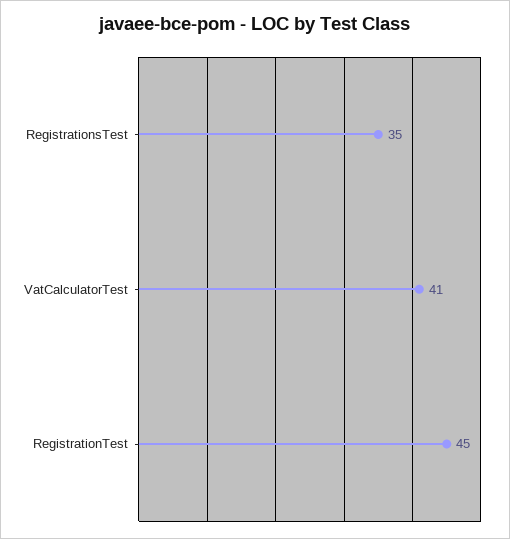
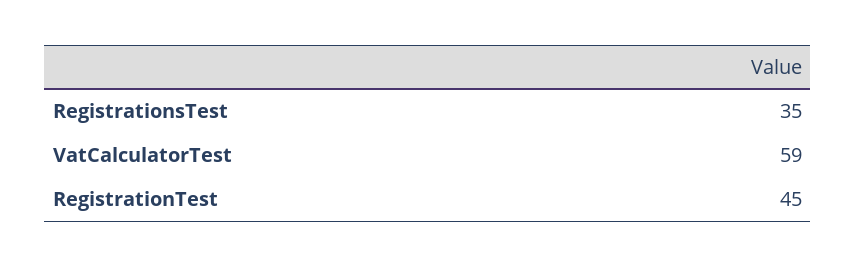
  {
    "RegistrationsTest": 35,
-   "VatCalculatorTest": 41,
+   "VatCalculatorTest": 59,
    "RegistrationTest": 45
  }

